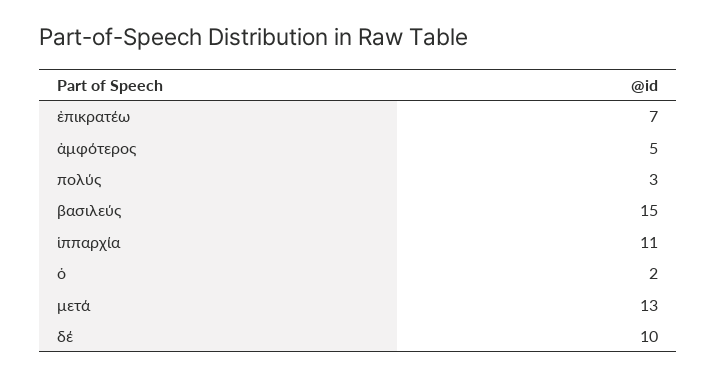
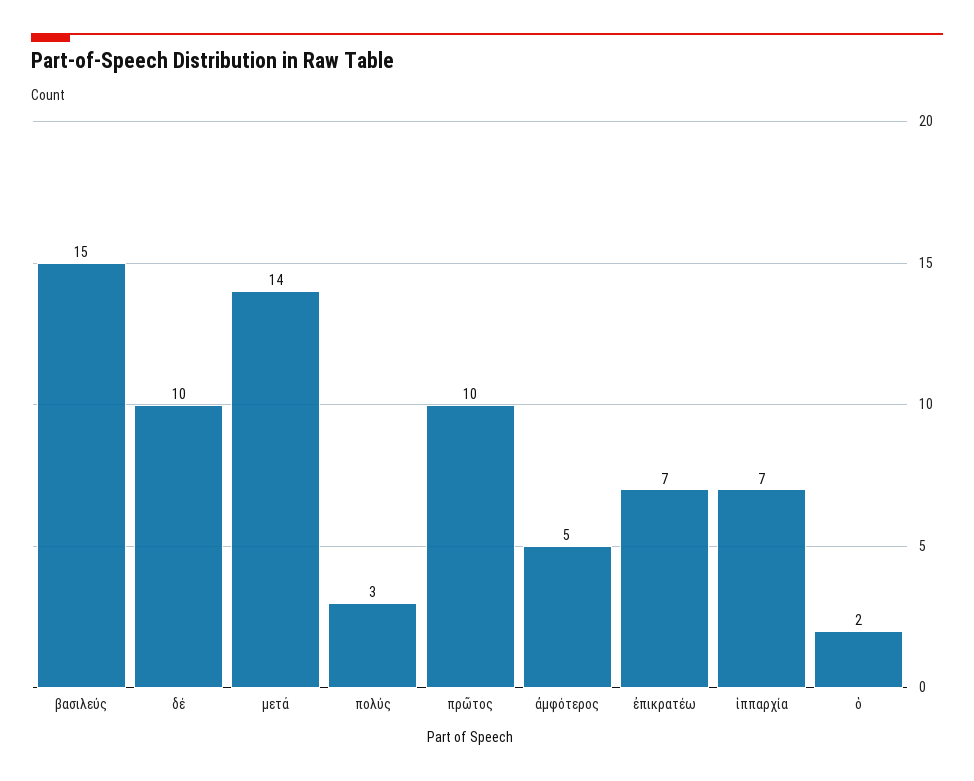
  {
    "ἐπικρατέω": 7,
    "ἀμφότερος": 5,
    "πολύς": 3,
    "βασιλεύς": 15,
-   "ἱππαρχία": 11,
+   "ἱππαρχία": 7,
    "ὁ": 2,
-   "μετά": 13,
+   "μετά": 14,
-   "δέ": 10
+   "δέ": 10,
+   "πρῶτος": 10
  }

